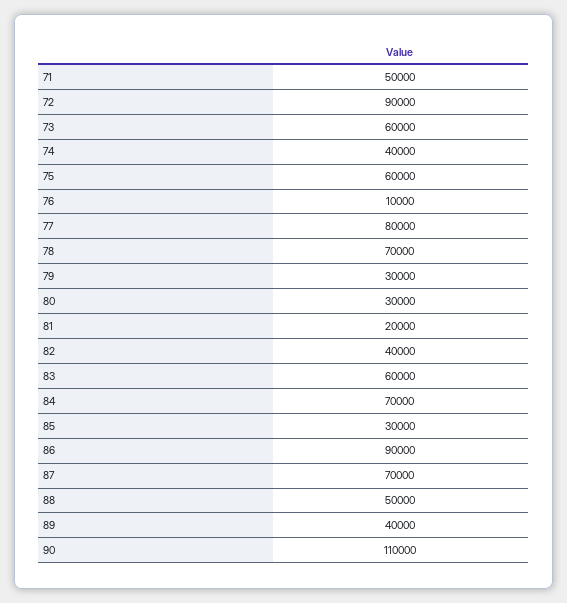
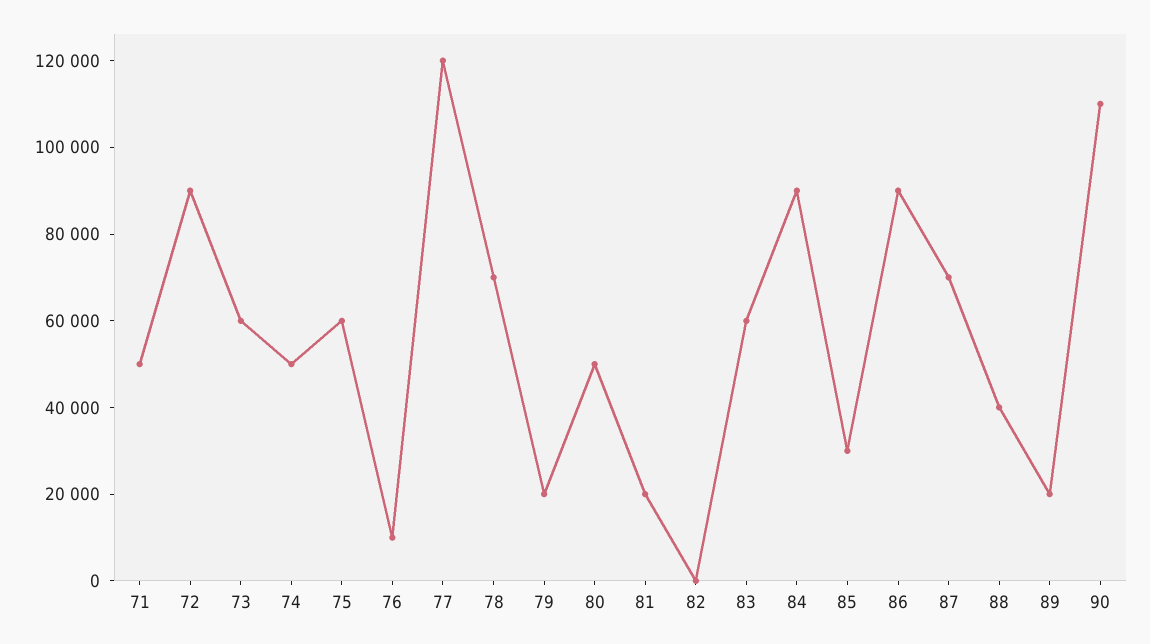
  {
    "71": 50000,
    "72": 90000,
    "73": 60000,
-   "74": 40000,
+   "74": 50000,
    "75": 60000,
    "76": 10000,
-   "77": 80000,
+   "77": 120000,
    "78": 70000,
-   "79": 30000,
+   "79": 20000,
-   "80": 30000,
+   "80": 50000,
    "81": 20000,
-   "82": 40000,
+   "82": 0,
    "83": 60000,
-   "84": 70000,
+   "84": 90000,
    "85": 30000,
    "86": 90000,
    "87": 70000,
-   "88": 50000,
+   "88": 40000,
-   "89": 40000,
+   "89": 20000,
    "90": 110000
  }

